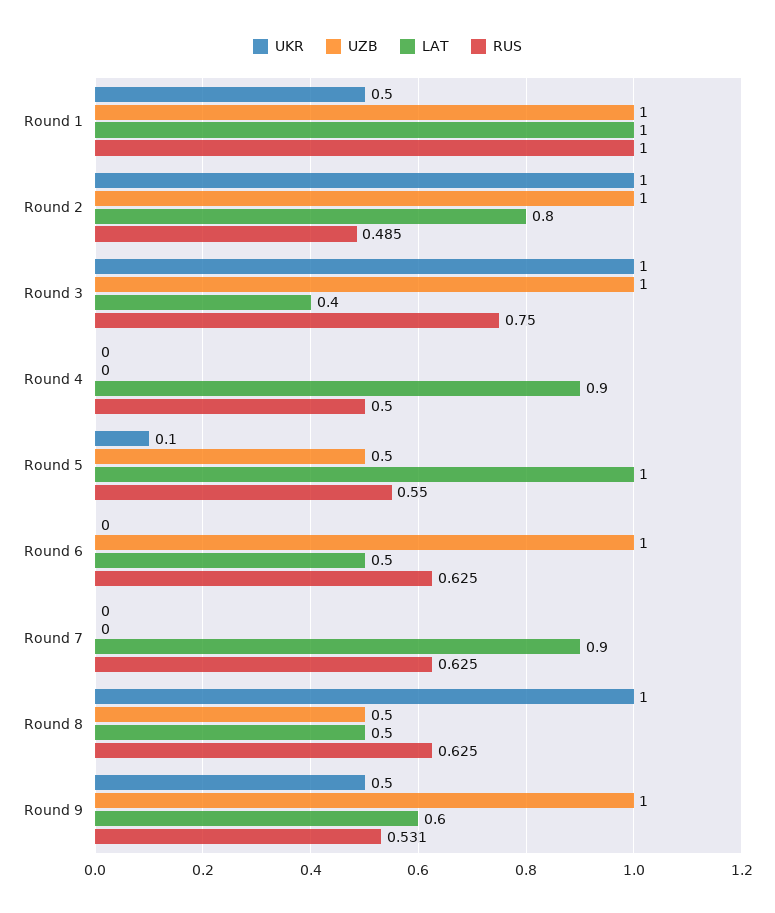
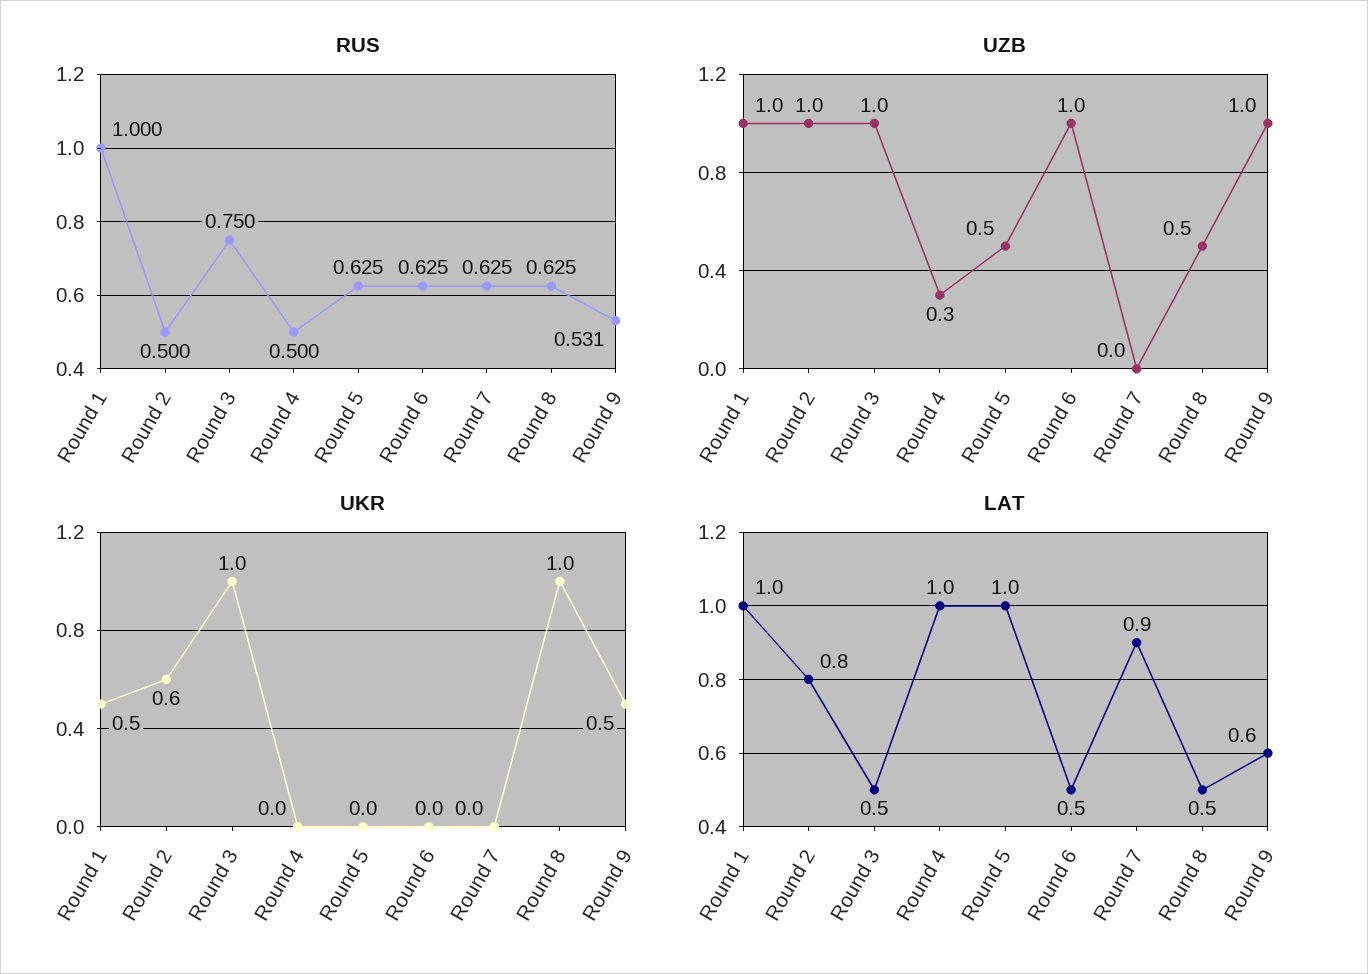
  {
    "UKR": {
      "Round 1": 0.5,
-     "Round 2": 1,
+     "Round 2": 0.6,
      "Round 3": 1,
      "Round 4": 0,
-     "Round 5": 0.1,
+     "Round 5": 0,
      "Round 6": 0,
      "Round 7": 0,
      "Round 8": 1,
      "Round 9": 0.5
    },
    "UZB": {
      "Round 1": 1,
      "Round 2": 1,
      "Round 3": 1,
-     "Round 4": 0,
+     "Round 4": 0.3,
      "Round 5": 0.5,
      "Round 6": 1,
      "Round 7": 0,
      "Round 8": 0.5,
      "Round 9": 1
    },
    "LAT": {
      "Round 1": 1,
      "Round 2": 0.8,
-     "Round 3": 0.4,
+     "Round 3": 0.5,
-     "Round 4": 0.9,
+     "Round 4": 1,
      "Round 5": 1,
      "Round 6": 0.5,
      "Round 7": 0.9,
      "Round 8": 0.5,
      "Round 9": 0.6
    },
    "RUS": {
      "Round 1": 1,
-     "Round 2": 0.485,
+     "Round 2": 0.5,
      "Round 3": 0.75,
      "Round 4": 0.5,
-     "Round 5": 0.55,
+     "Round 5": 0.625,
      "Round 6": 0.625,
      "Round 7": 0.625,
      "Round 8": 0.625,
      "Round 9": 0.531
    }
  }

